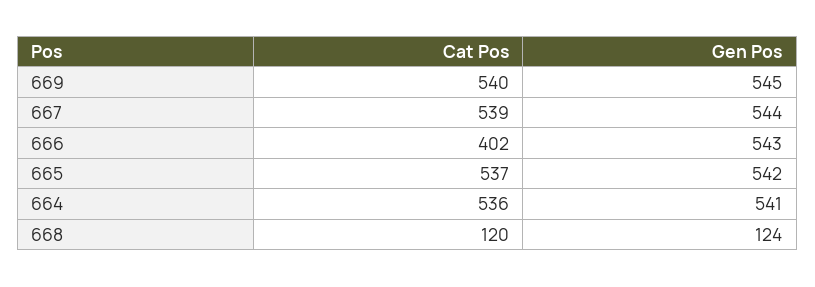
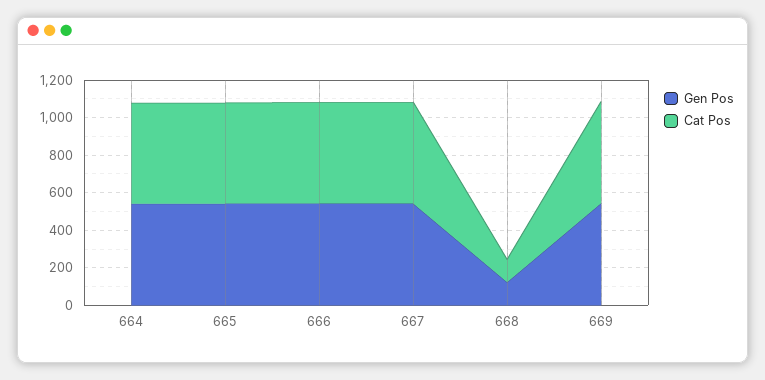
  {
    "Cat Pos": {
      "669": 540,
      "667": 539,
-     "666": 402,
+     "666": 550,
      "665": 537,
      "664": 536,
      "668": 120
    },
    "Gen Pos": {
      "669": 545,
      "667": 544,
      "666": 543,
      "665": 542,
      "664": 541,
      "668": 124
    }
  }

